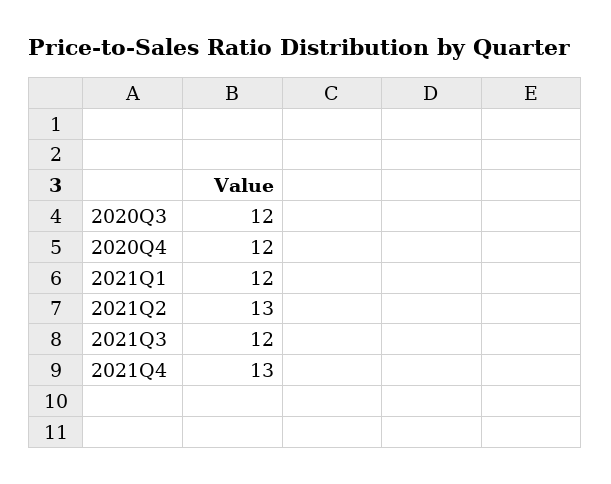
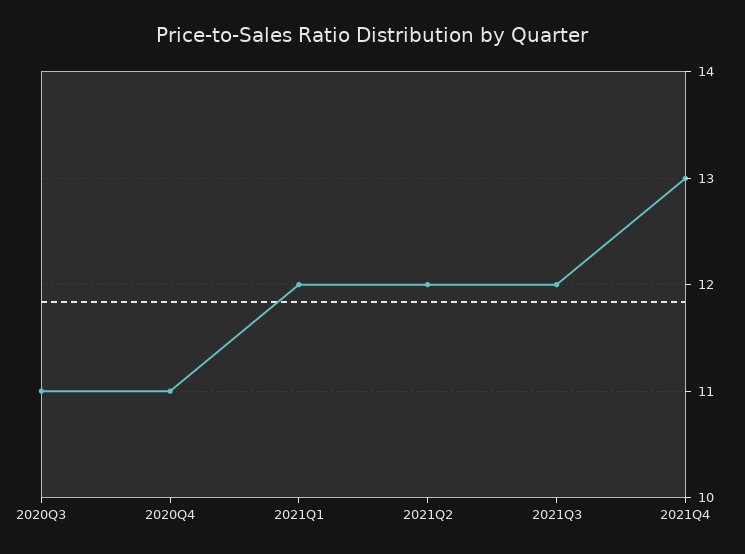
  {
-   "2020Q3": 12,
+   "2020Q3": 11,
-   "2020Q4": 12,
+   "2020Q4": 11,
    "2021Q1": 12,
-   "2021Q2": 13,
+   "2021Q2": 12,
    "2021Q3": 12,
    "2021Q4": 13
  }

